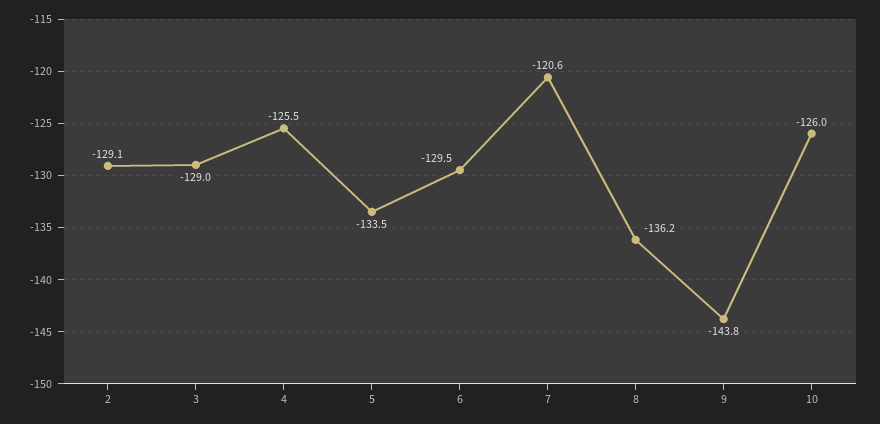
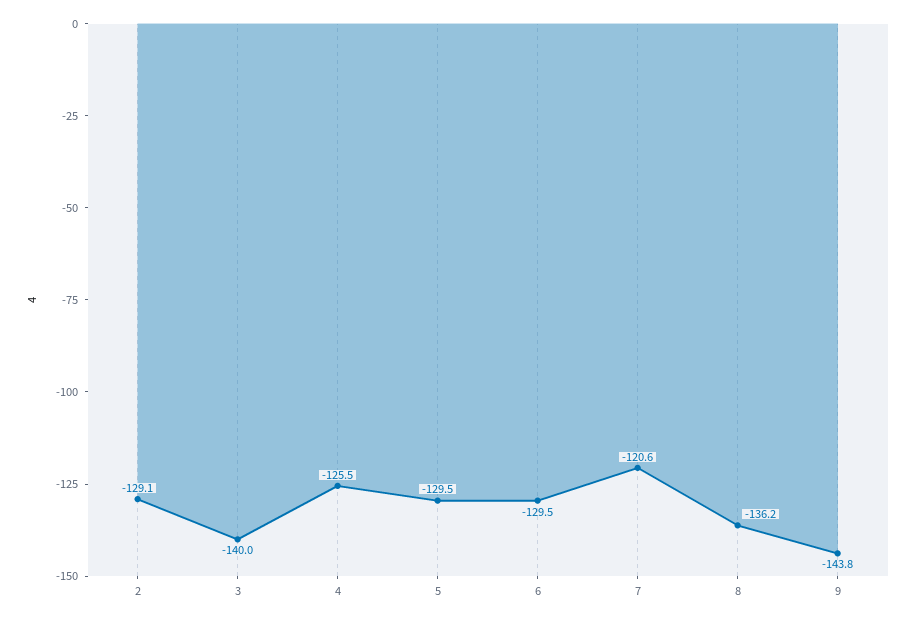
  {
    "2": -129.1,
-   "3": -129,
+   "3": -140,
    "4": -125.5,
-   "5": -133.5,
+   "5": -129.5,
    "6": -129.5,
    "7": -120.6,
    "8": -136.2,
-   "9": -143.8,
+   "9": -143.8
-   "10": -126
  }

